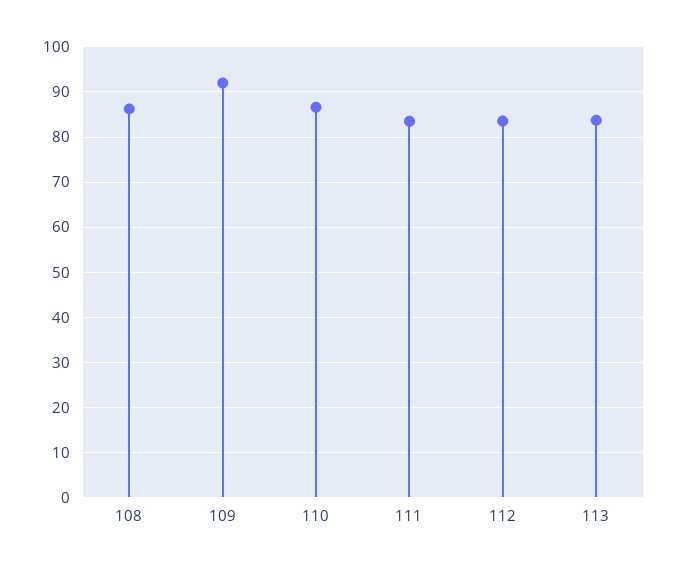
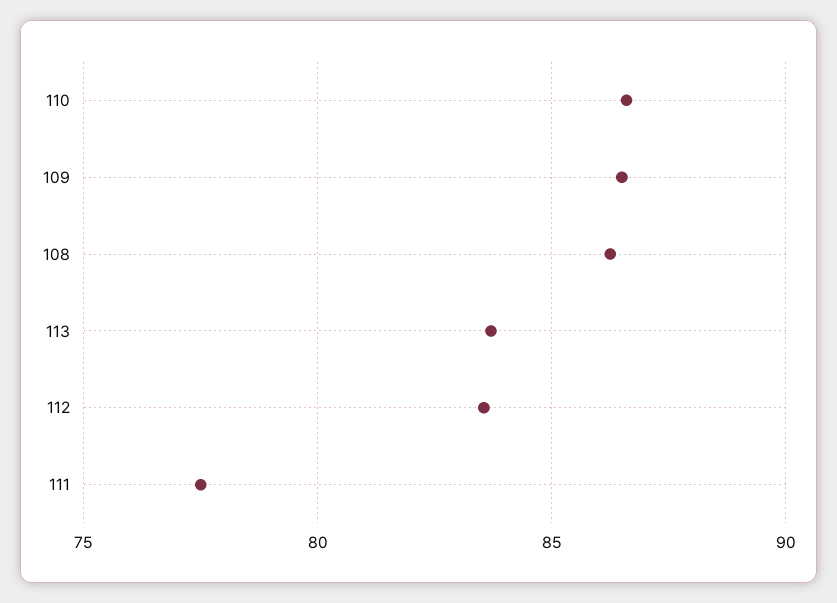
  {
    "108": 86.5,
-   "109": 92,
+   "109": 86.5,
    "110": 86.5,
-   "111": 84,
+   "111": 77.5,
    "112": 83.5,
    "113": 83.5
  }

